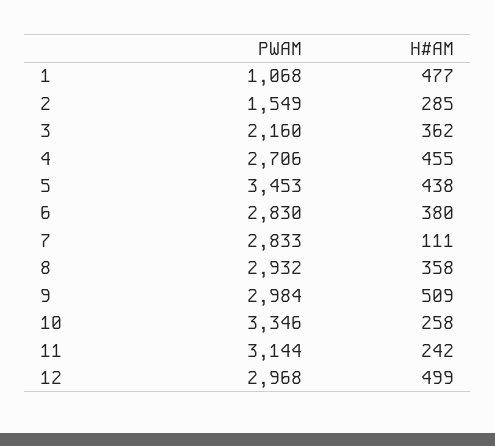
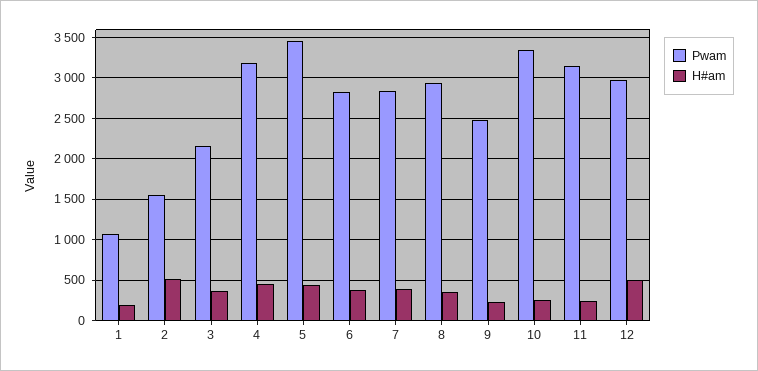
  {
    "PWAM": {
      "1": 1068,
      "2": 1549,
      "3": 2160,
-     "4": 2706,
+     "4": 3200,
      "5": 3453,
      "6": 2830,
      "7": 2833,
      "8": 2932,
-     "9": 2984,
+     "9": 2500,
      "10": 3346,
      "11": 3144,
      "12": 2968
    },
    "H#AM": {
-     "1": 477,
+     "1": 200,
-     "2": 285,
+     "2": 500,
      "3": 362,
      "4": 455,
      "5": 438,
      "6": 380,
-     "7": 111,
+     "7": 400,
      "8": 358,
-     "9": 509,
+     "9": 200,
      "10": 258,
      "11": 242,
      "12": 499
    }
  }

